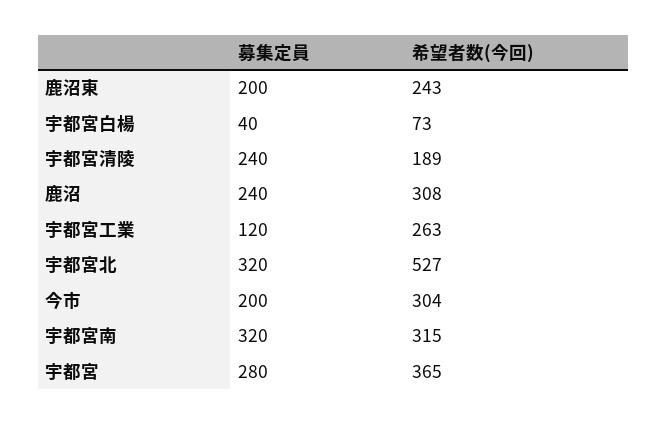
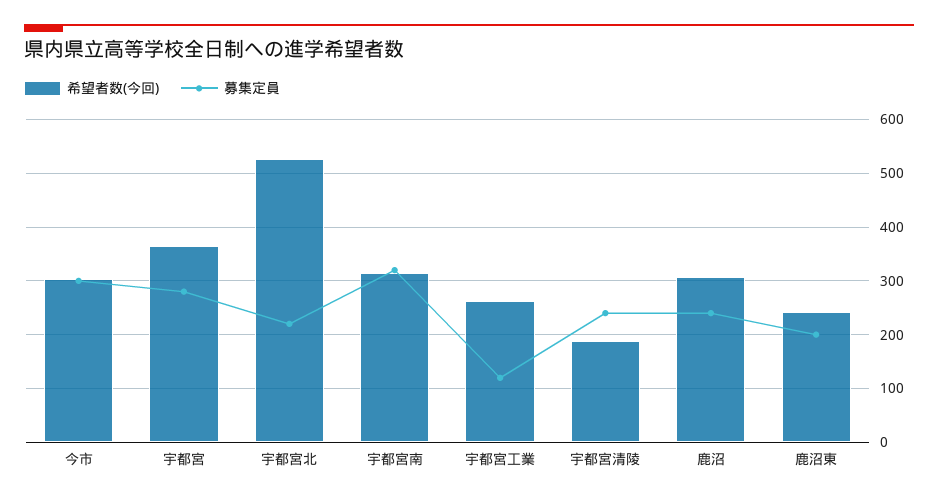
  {
    "募集定員": {
      "鹿沼東": 200,
-     "宇都宮白楊": 40,
      "宇都宮清陵": 240,
      "鹿沼": 240,
      "宇都宮工業": 120,
-     "宇都宮北": 320,
+     "宇都宮北": 220,
-     "今市": 200,
+     "今市": 300,
      "宇都宮南": 320,
      "宇都宮": 280
    },
    "希望者数(今回)": {
      "鹿沼東": 243,
-     "宇都宮白楊": 73,
      "宇都宮清陵": 189,
      "鹿沼": 308,
      "宇都宮工業": 263,
      "宇都宮北": 527,
      "今市": 304,
      "宇都宮南": 315,
      "宇都宮": 365
    }
  }

